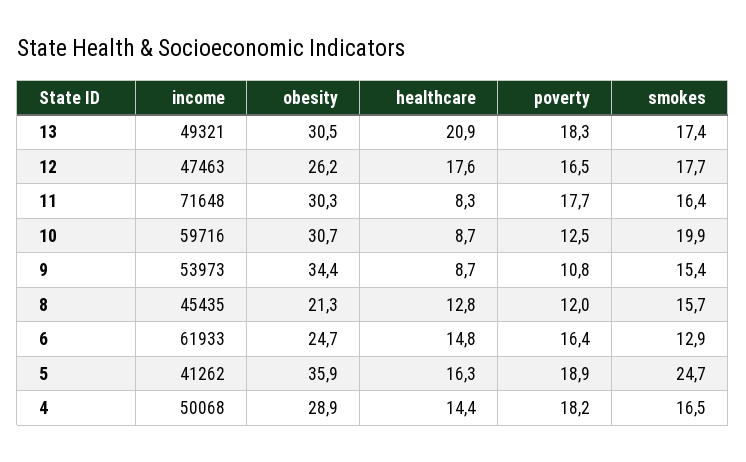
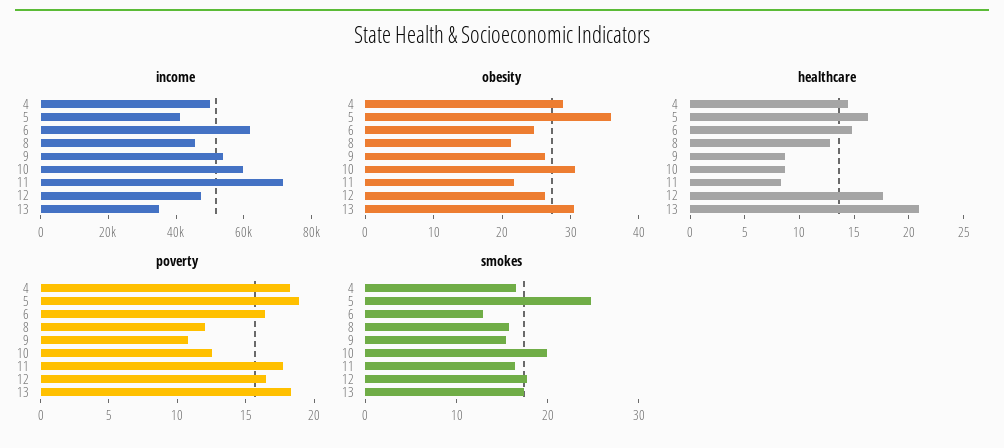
  {
    "income": {
-     "13": 49321,
+     "13": 35000,
      "12": 47463,
      "11": 71648,
      "10": 59716,
      "9": 53973,
      "8": 45435,
      "6": 61933,
      "5": 41262,
      "4": 50068
    },
    "obesity": {
      "13": 30.5,
      "12": 26.2,
-     "11": 30.3,
+     "11": 22,
      "10": 30.7,
-     "9": 34.4,
+     "9": 26,
      "8": 21.3,
      "6": 24.7,
      "5": 35.9,
      "4": 28.9
    },
    "healthcare": {
      "13": 20.9,
      "12": 17.6,
      "11": 8.3,
      "10": 8.7,
      "9": 8.7,
      "8": 12.8,
      "6": 14.8,
      "5": 16.3,
      "4": 14.4
    },
    "poverty": {
      "13": 18.3,
      "12": 16.5,
      "11": 17.7,
      "10": 12.5,
      "9": 10.8,
      "8": 12,
      "6": 16.4,
      "5": 18.9,
      "4": 18.2
    },
    "smokes": {
      "13": 17.4,
      "12": 17.7,
      "11": 16.4,
      "10": 19.9,
      "9": 15.4,
      "8": 15.7,
      "6": 12.9,
      "5": 24.7,
      "4": 16.5
    }
  }

